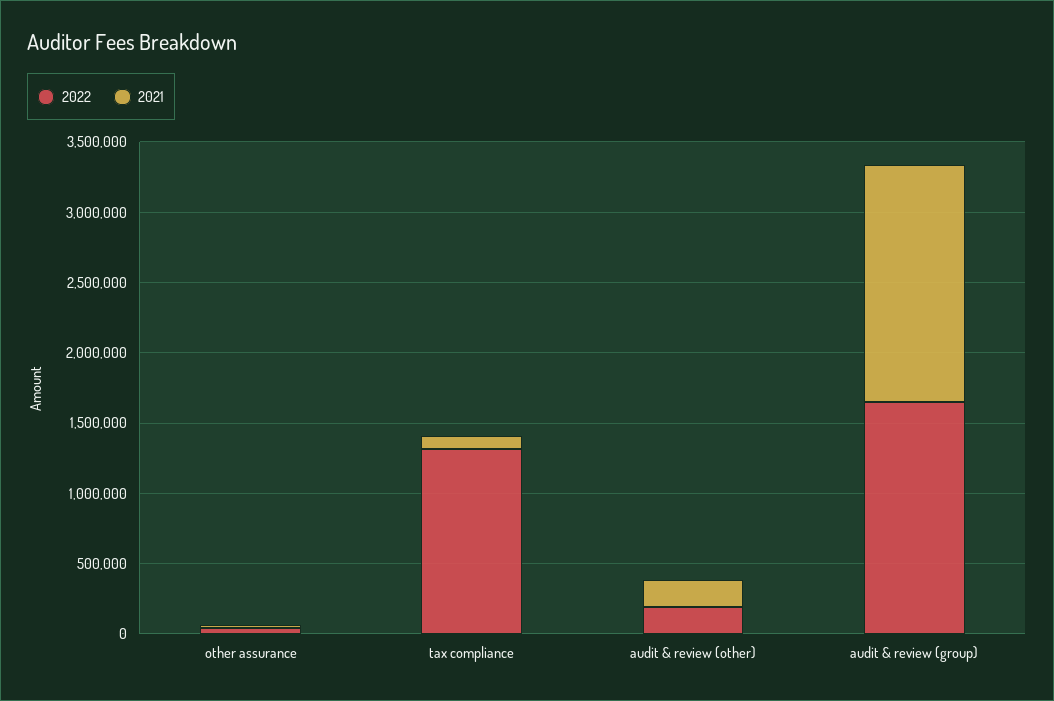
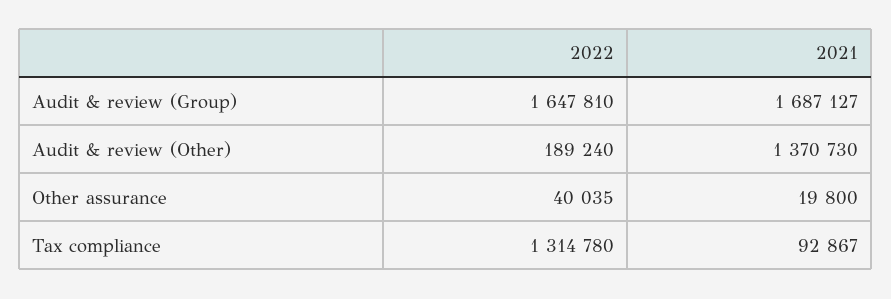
  {
    "2022": {
      "other assurance": 40035,
      "tax compliance": 1314780,
      "audit & review (other)": 189240,
      "audit & review (group)": 1647810
    },
    "2021": {
      "other assurance": 19800,
      "tax compliance": 92867,
-     "audit & review (other)": 200000,
+     "audit & review (other)": 1370730,
      "audit & review (group)": 1687127
    }
  }

